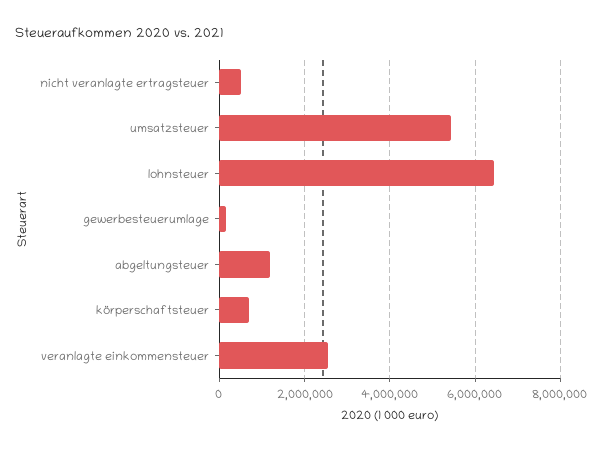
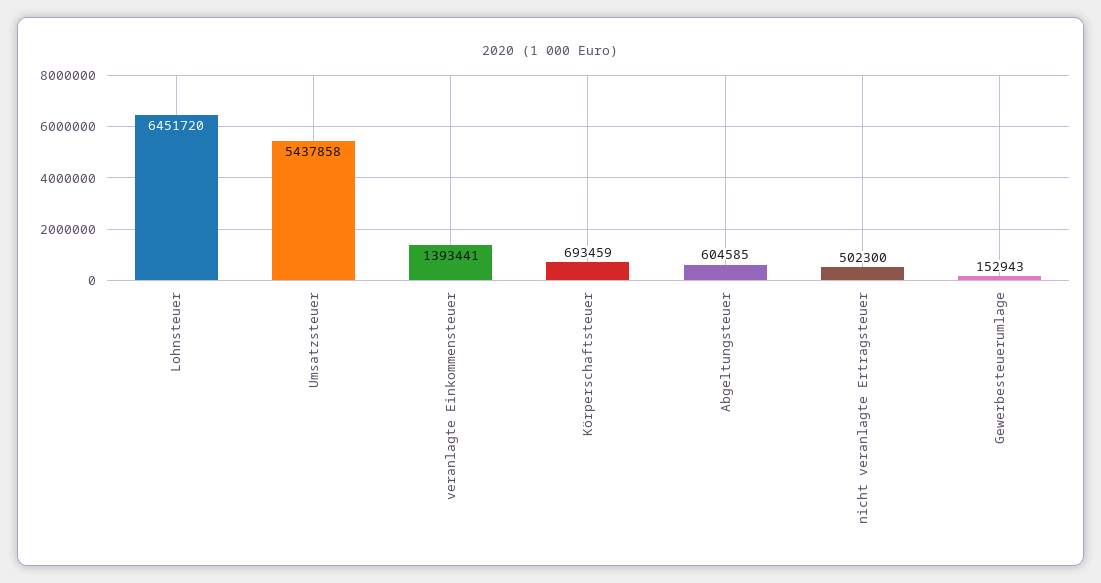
  {
    "nicht veranlagte ertragsteuer": 502300,
    "umsatzsteuer": 5437858,
    "lohnsteuer": 6451720,
    "gewerbesteuerumlage": 152943,
-   "abgeltungsteuer": 1200000,
+   "abgeltungsteuer": 604585,
    "körperschaftsteuer": 693459,
-   "veranlagte einkommensteuer": 2600000
+   "veranlagte einkommensteuer": 1393441
  }

